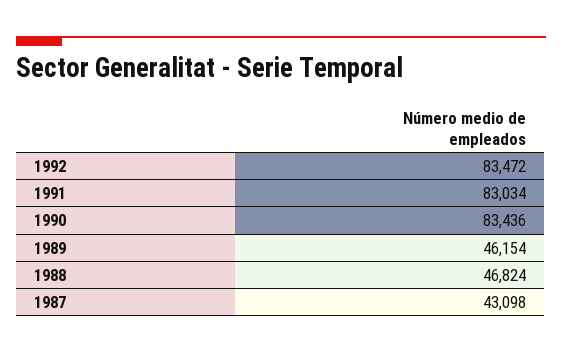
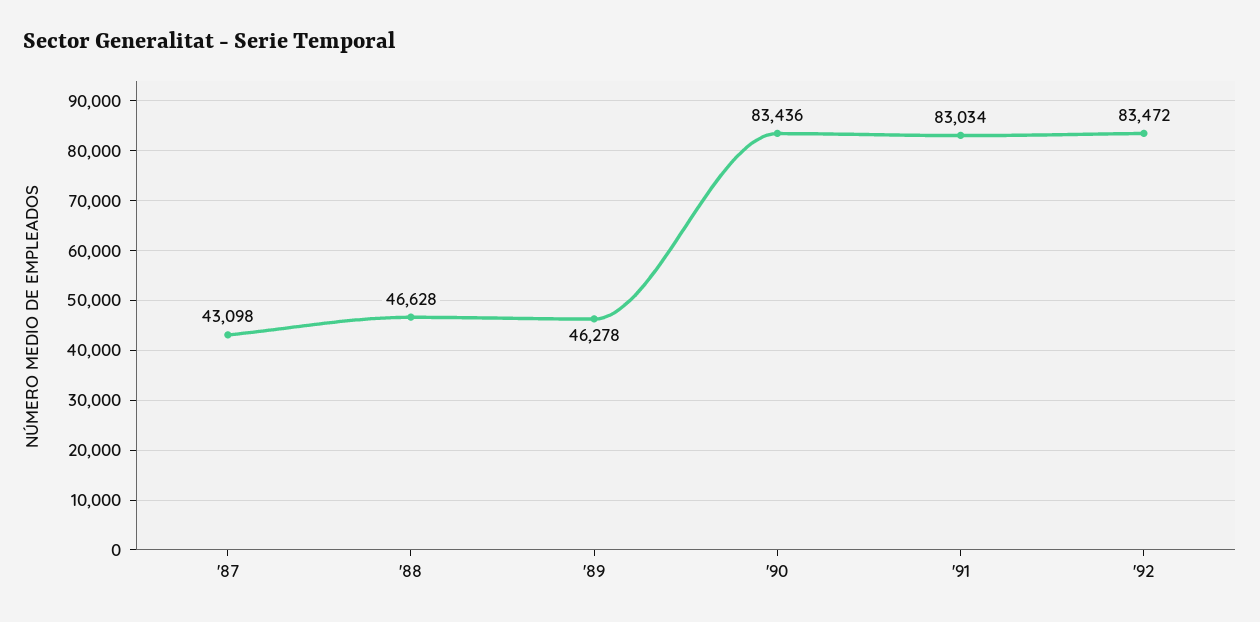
  {
    "1992": 83472,
    "1991": 83034,
    "1990": 83436,
-   "1989": 46154,
+   "1989": 46278,
-   "1988": 46824,
+   "1988": 46628,
    "1987": 43098
  }

